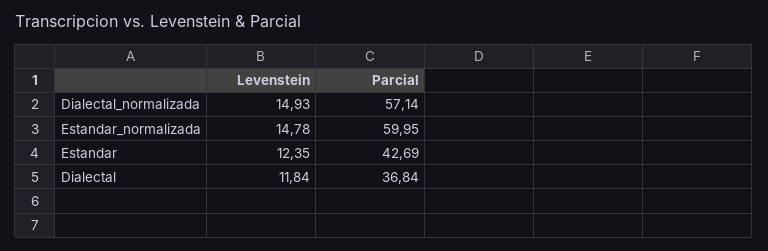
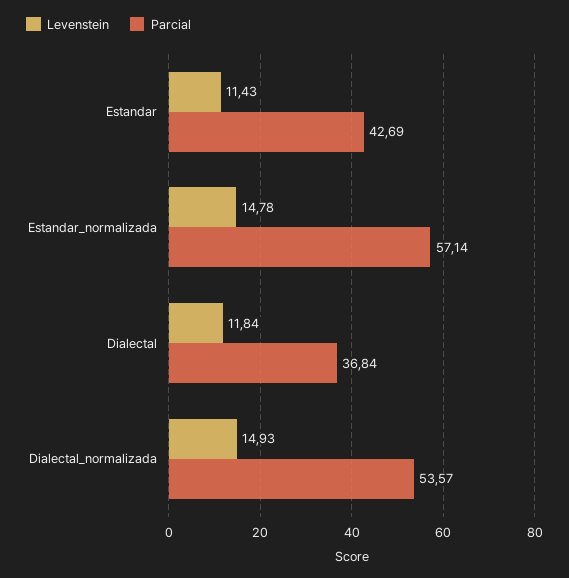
  {
    "Levenstein": {
      "Dialectal_normalizada": 14.93,
      "Estandar_normalizada": 14.78,
-     "Estandar": 12.35,
+     "Estandar": 11.43,
      "Dialectal": 11.84
    },
    "Parcial": {
-     "Dialectal_normalizada": 57.14,
+     "Dialectal_normalizada": 53.57,
-     "Estandar_normalizada": 59.95,
+     "Estandar_normalizada": 57.14,
      "Estandar": 42.69,
      "Dialectal": 36.84
    }
  }

